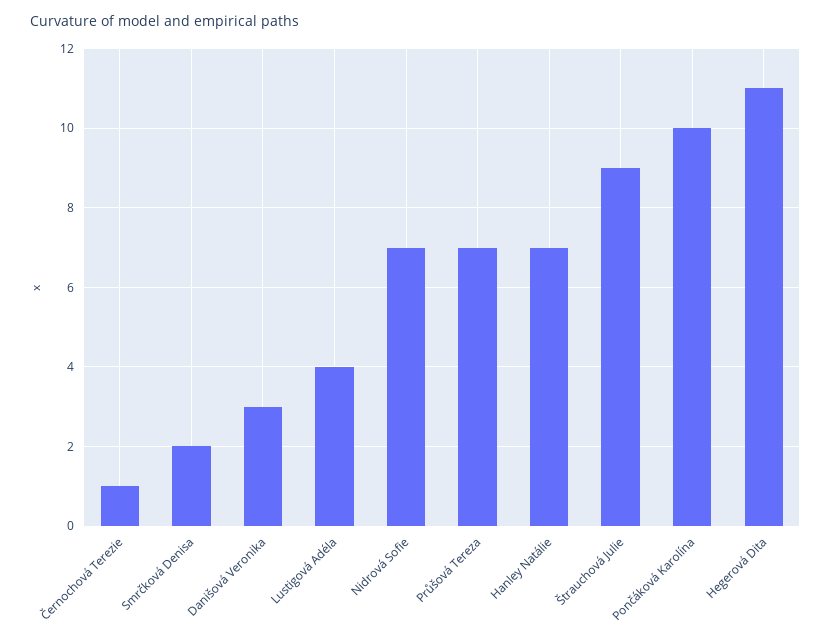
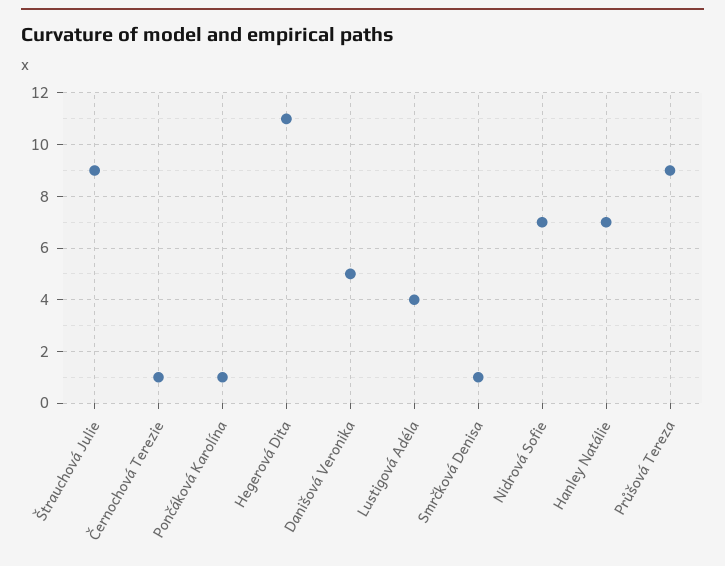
  {
    "Černochová Terezie": 1,
-   "Smrčková Denisa": 2,
+   "Smrčková Denisa": 1,
-   "Danišová Veronika": 3,
+   "Danišová Veronika": 5,
    "Lustigová Adéla": 4,
    "Nidrová Sofie": 7,
-   "Průšová Tereza": 7,
+   "Průšová Tereza": 9,
    "Hanley Natálie": 7,
    "Štrauchová Julie": 9,
-   "Pončáková Karolína": 10,
+   "Pončáková Karolína": 1,
    "Hegerová Dita": 11
  }

